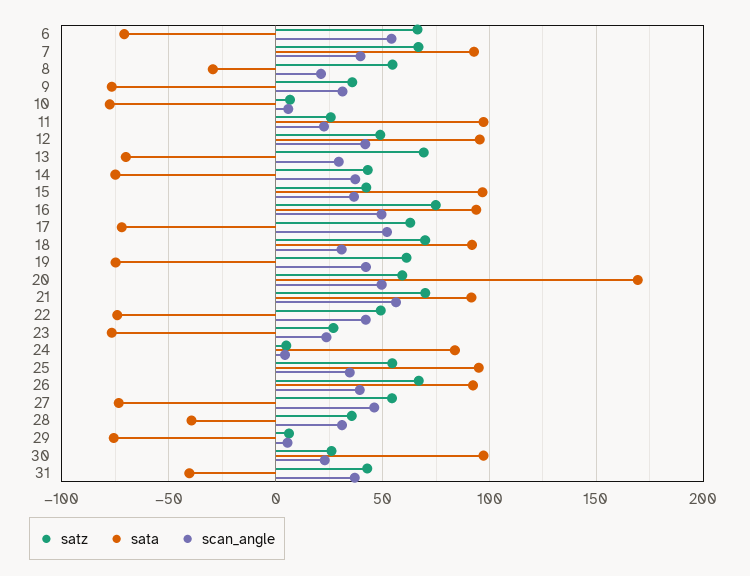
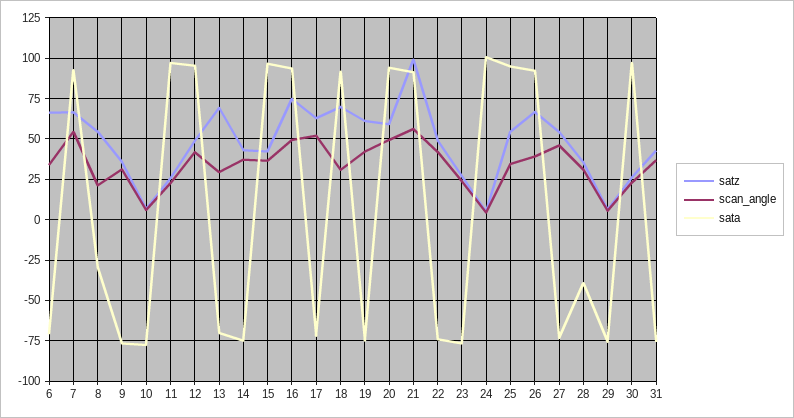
  {
    "satz": {
      "6": 65,
      "7": 65,
      "8": 55,
      "9": 35,
      "10": 5,
      "11": 25,
      "12": 50,
      "13": 70,
      "14": 45,
      "15": 40,
      "16": 75,
      "17": 65,
      "18": 70,
      "19": 60,
      "20": 60,
-     "21": 70,
+     "21": 100,
      "22": 50,
      "23": 25,
      "24": 5,
      "25": 55,
      "26": 65,
      "27": 55,
      "28": 35,
      "29": 5,
      "30": 25,
      "31": 45
    },
    "sata": {
      "6": -70,
      "7": 95,
      "8": -30,
      "9": -75,
      "10": -80,
      "11": 95,
      "12": 95,
      "13": -70,
      "14": -75,
      "15": 95,
      "16": 95,
      "17": -70,
      "18": 90,
      "19": -75,
-     "20": 170,
+     "20": 95,
      "21": 90,
      "22": -75,
      "23": -75,
-     "24": 85,
+     "24": 100,
      "25": 95,
      "26": 90,
      "27": -75,
      "28": -40,
      "29": -75,
      "30": 95,
-     "31": -40
+     "31": -75
    },
    "scan_angle": {
-     "6": 55,
+     "6": 35,
-     "7": 40,
+     "7": 55,
      "8": 20,
      "9": 30,
      "10": 5,
      "11": 25,
      "12": 40,
      "13": 30,
      "14": 35,
      "15": 35,
      "16": 50,
      "17": 50,
      "18": 30,
      "19": 40,
      "20": 50,
      "21": 55,
      "22": 40,
      "23": 25,
      "24": 5,
      "25": 35,
      "26": 40,
      "27": 45,
      "28": 30,
      "29": 5,
      "30": 25,
      "31": 35
    }
  }

